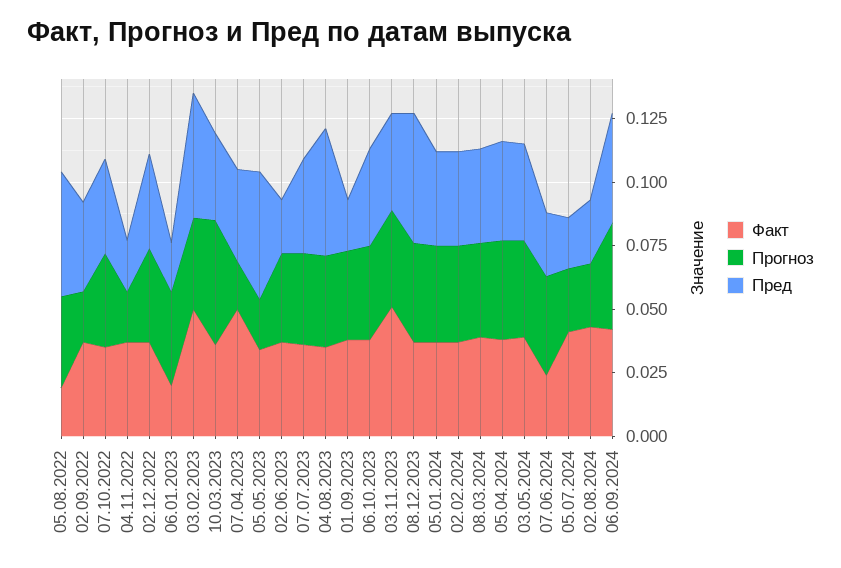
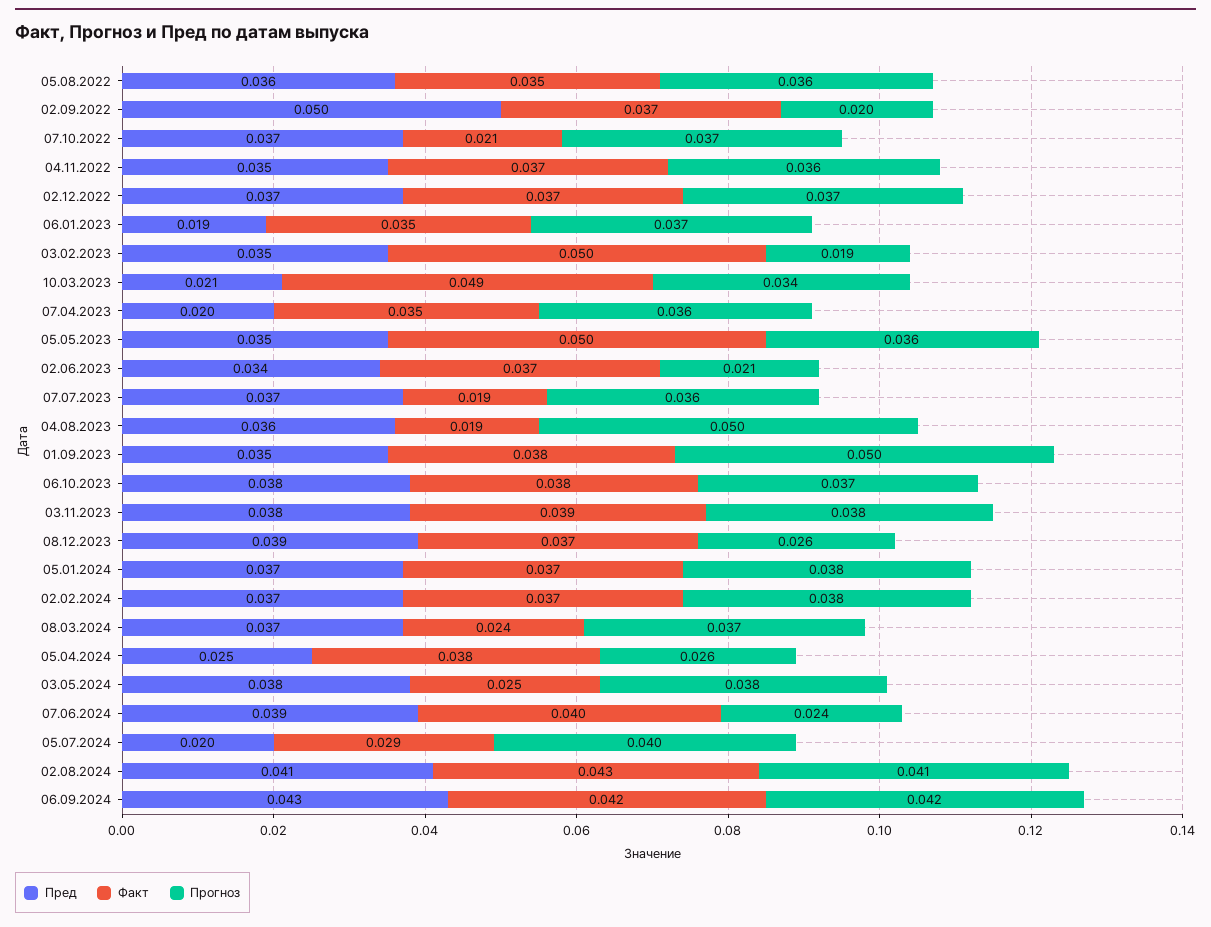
  {
    "Факт": {
-     "05.08.2022": 0.02,
+     "05.08.2022": 0.035,
      "02.09.2022": 0.037,
-     "07.10.2022": 0.035,
+     "07.10.2022": 0.021,
      "04.11.2022": 0.037,
      "02.12.2022": 0.037,
-     "06.01.2023": 0.02,
+     "06.01.2023": 0.035,
      "03.02.2023": 0.05,
-     "10.03.2023": 0.035,
+     "10.03.2023": 0.049,
-     "07.04.2023": 0.05,
+     "07.04.2023": 0.035,
-     "05.05.2023": 0.035,
+     "05.05.2023": 0.05,
      "02.06.2023": 0.037,
-     "07.07.2023": 0.035,
+     "07.07.2023": 0.019,
-     "04.08.2023": 0.035,
+     "04.08.2023": 0.019,
      "01.09.2023": 0.038,
      "06.10.2023": 0.038,
-     "03.11.2023": 0.05,
+     "03.11.2023": 0.039,
      "08.12.2023": 0.037,
      "05.01.2024": 0.037,
      "02.02.2024": 0.037,
-     "08.03.2024": 0.04,
+     "08.03.2024": 0.024,
      "05.04.2024": 0.038,
-     "03.05.2024": 0.04,
+     "03.05.2024": 0.025,
-     "07.06.2024": 0.025,
+     "07.06.2024": 0.04,
-     "05.07.2024": 0.04,
+     "05.07.2024": 0.029,
      "02.08.2024": 0.043,
      "06.09.2024": 0.042
    },
    "Прогноз": {
      "05.08.2022": 0.036,
      "02.09.2022": 0.02,
      "07.10.2022": 0.037,
-     "04.11.2022": 0.02,
+     "04.11.2022": 0.036,
      "02.12.2022": 0.037,
      "06.01.2023": 0.037,
-     "03.02.2023": 0.035,
+     "03.02.2023": 0.019,
-     "10.03.2023": 0.05,
+     "10.03.2023": 0.034,
-     "07.04.2023": 0.02,
+     "07.04.2023": 0.036,
-     "05.05.2023": 0.02,
+     "05.05.2023": 0.036,
-     "02.06.2023": 0.035,
+     "02.06.2023": 0.021,
      "07.07.2023": 0.036,
-     "04.08.2023": 0.035,
+     "04.08.2023": 0.05,
-     "01.09.2023": 0.035,
+     "01.09.2023": 0.05,
      "06.10.2023": 0.037,
      "03.11.2023": 0.038,
-     "08.12.2023": 0.04,
+     "08.12.2023": 0.026,
      "05.01.2024": 0.038,
      "02.02.2024": 0.038,
      "08.03.2024": 0.037,
-     "05.04.2024": 0.04,
+     "05.04.2024": 0.026,
      "03.05.2024": 0.038,
-     "07.06.2024": 0.04,
+     "07.06.2024": 0.024,
-     "05.07.2024": 0.025,
+     "05.07.2024": 0.04,
-     "02.08.2024": 0.025,
+     "02.08.2024": 0.041,
      "06.09.2024": 0.042
    },
    "Пред": {
-     "05.08.2022": 0.05,
+     "05.08.2022": 0.036,
-     "02.09.2022": 0.035,
+     "02.09.2022": 0.05,
      "07.10.2022": 0.037,
-     "04.11.2022": 0.02,
+     "04.11.2022": 0.035,
      "02.12.2022": 0.037,
      "06.01.2023": 0.019,
-     "03.02.2023": 0.05,
+     "03.02.2023": 0.035,
-     "10.03.2023": 0.035,
+     "10.03.2023": 0.021,
-     "07.04.2023": 0.035,
+     "07.04.2023": 0.02,
-     "05.05.2023": 0.05,
+     "05.05.2023": 0.035,
-     "02.06.2023": 0.02,
+     "02.06.2023": 0.034,
      "07.07.2023": 0.037,
-     "04.08.2023": 0.05,
+     "04.08.2023": 0.036,
-     "01.09.2023": 0.02,
+     "01.09.2023": 0.035,
      "06.10.2023": 0.038,
      "03.11.2023": 0.038,
-     "08.12.2023": 0.05,
+     "08.12.2023": 0.039,
      "05.01.2024": 0.037,
      "02.02.2024": 0.037,
      "08.03.2024": 0.037,
-     "05.04.2024": 0.04,
+     "05.04.2024": 0.025,
      "03.05.2024": 0.038,
-     "07.06.2024": 0.025,
+     "07.06.2024": 0.039,
      "05.07.2024": 0.02,
-     "02.08.2024": 0.025,
+     "02.08.2024": 0.041,
      "06.09.2024": 0.043
    }
  }

